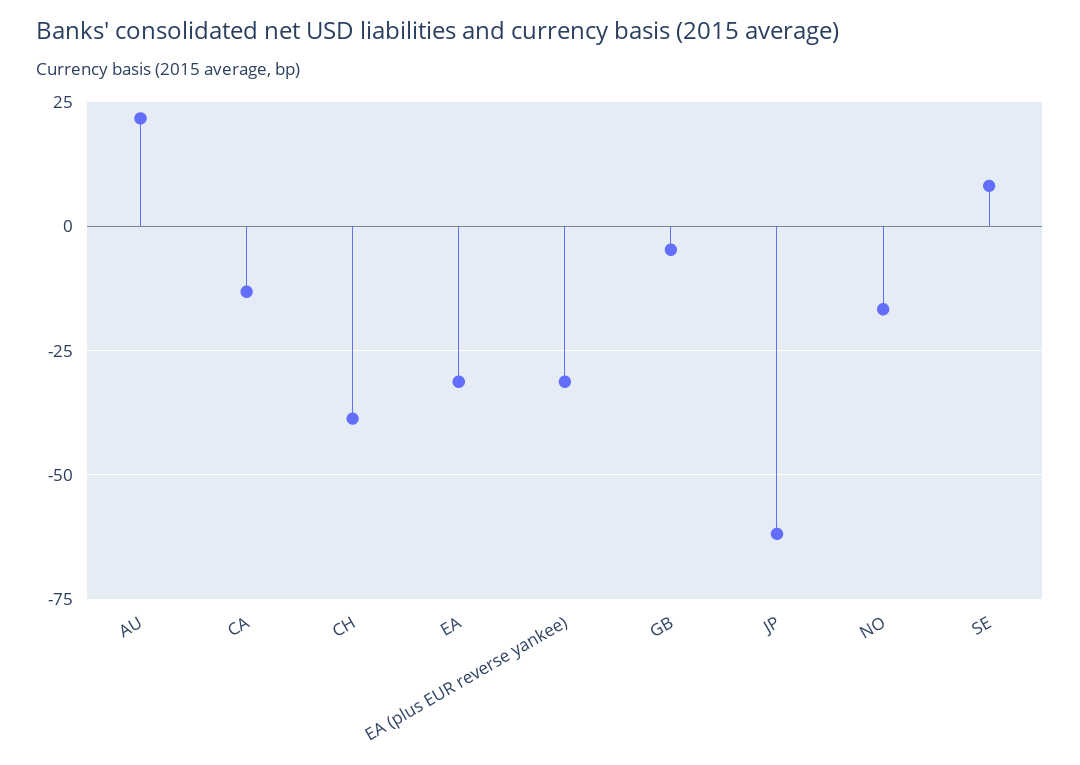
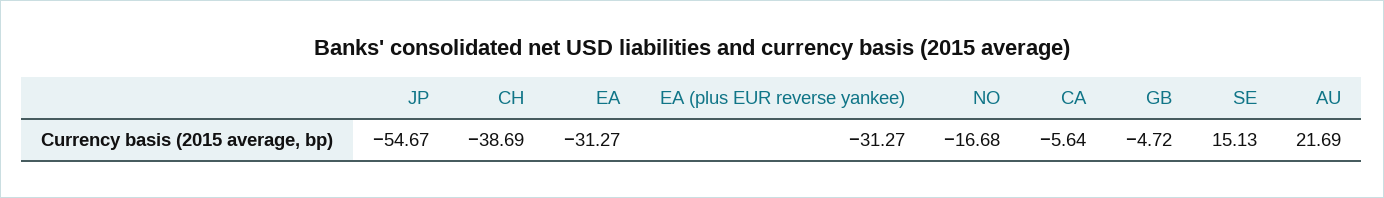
  {
    "AU": 21.69,
-   "CA": -12.5,
+   "CA": -5.64,
    "CH": -38.69,
    "EA": -31.27,
    "EA (plus EUR reverse yankee)": -31.27,
    "GB": -4.72,
-   "JP": -62.5,
+   "JP": -54.67,
    "NO": -16.68,
-   "SE": 7.5
+   "SE": 15.13
  }

